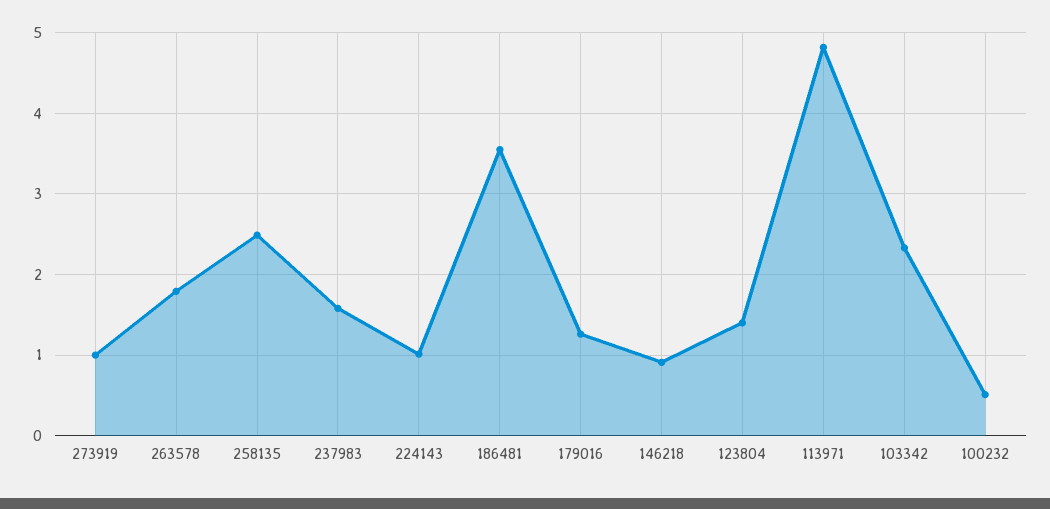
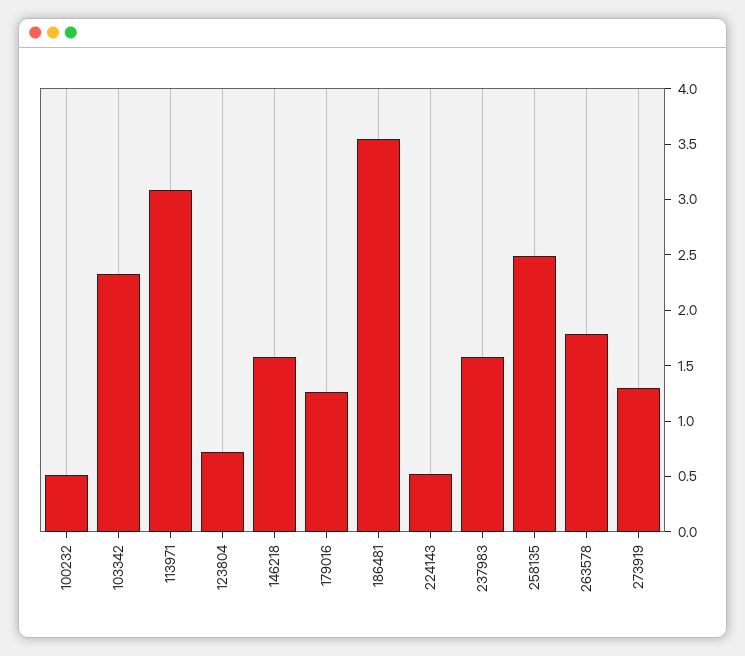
  {
-   "273919": 1,
+   "273919": 1.3,
    "263578": 1.8,
    "258135": 2.5,
    "237983": 1.6,
-   "224143": 1,
+   "224143": 0.5,
    "186481": 3.6,
    "179016": 1.3,
-   "146218": 0.9,
+   "146218": 1.6,
-   "123804": 1.4,
+   "123804": 0.7,
-   "113971": 4.8,
+   "113971": 3.1,
    "103342": 2.3,
    "100232": 0.5
  }

